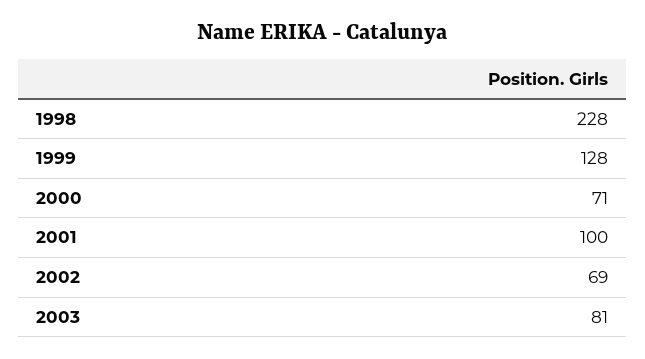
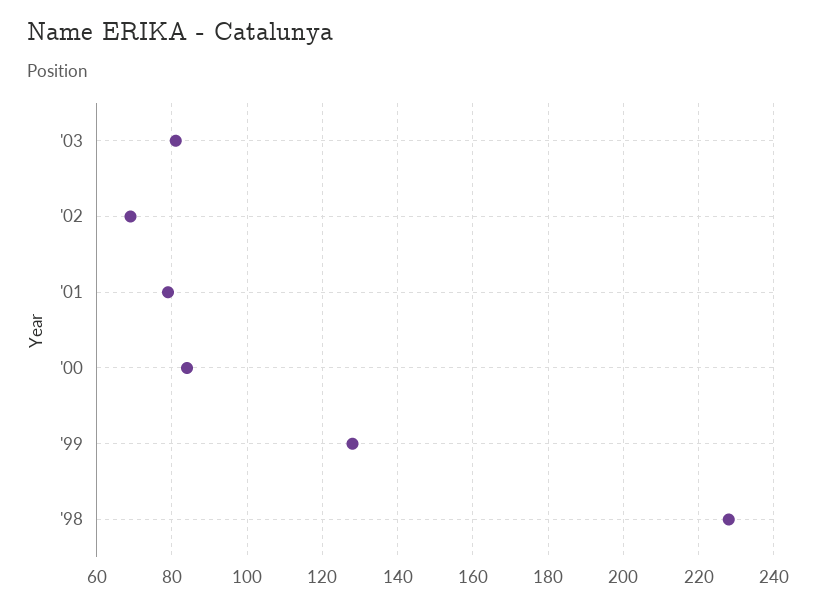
  {
    "1998": 228,
    "1999": 128,
-   "2000": 71,
+   "2000": 85,
-   "2001": 100,
+   "2001": 80,
    "2002": 69,
    "2003": 81
  }

